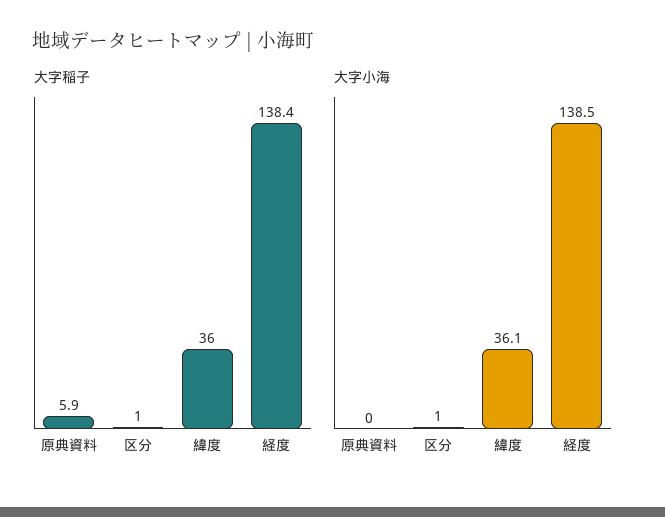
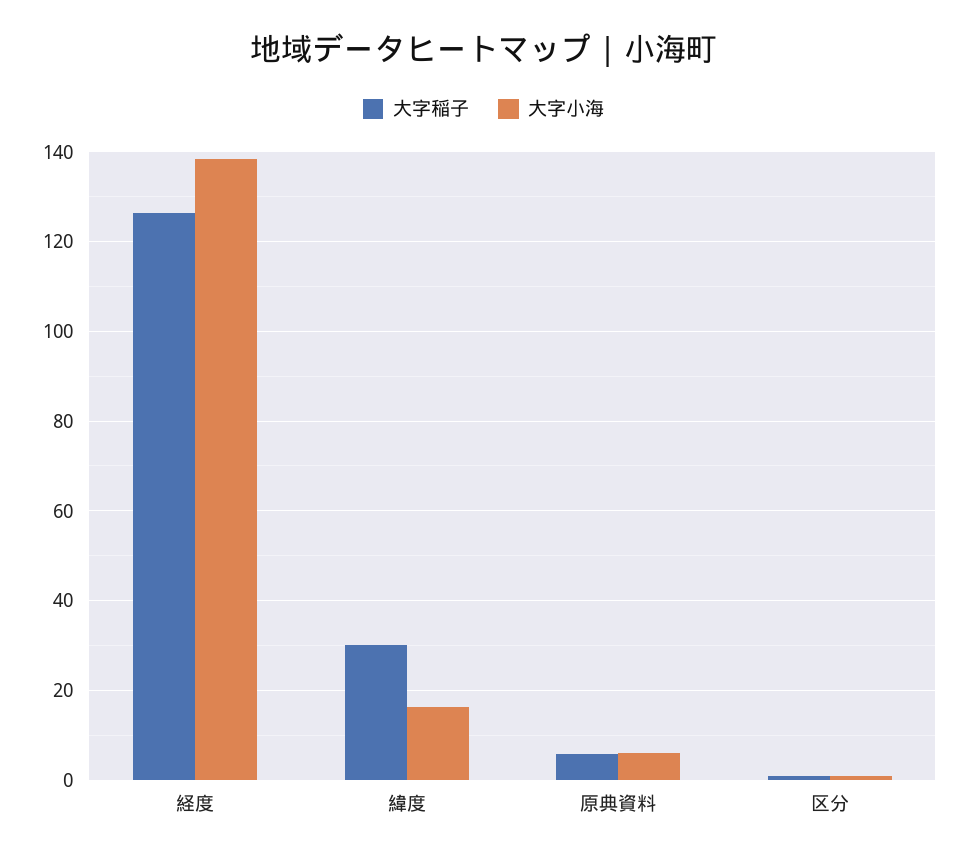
  {
    "大字稲子": {
      "原典資料": 5.9,
      "区分": 1,
-     "緯度": 36,
+     "緯度": 30,
-     "経度": 138.4
+     "経度": 126
    },
    "大字小海": {
-     "原典資料": 0,
+     "原典資料": 6,
      "区分": 1,
-     "緯度": 36.1,
+     "緯度": 16,
      "経度": 138.5
    }
  }

